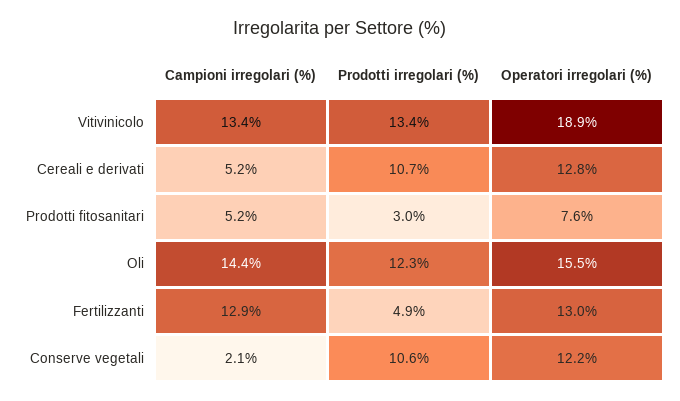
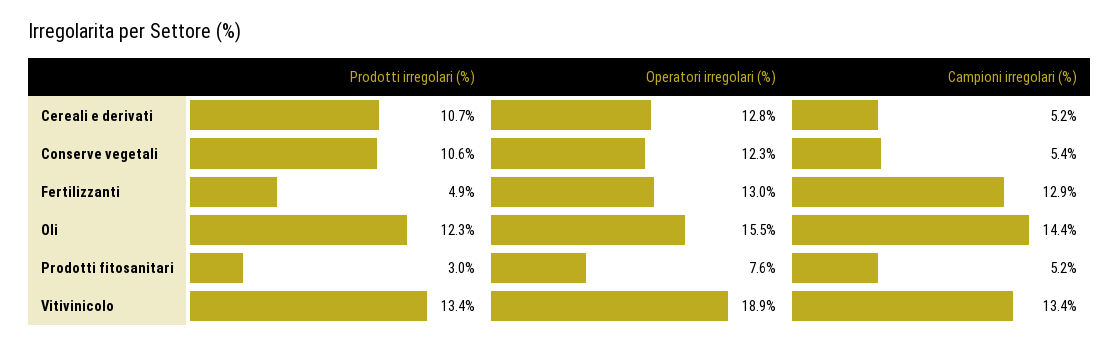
  {
    "Campioni irregolari (%)": {
      "Vitivinicolo": 13.4,
      "Cereali e derivati": 5.2,
      "Prodotti fitosanitari": 5.2,
      "Oli": 14.4,
      "Fertilizzanti": 12.9,
-     "Conserve vegetali": 2.1
+     "Conserve vegetali": 5.4
    },
    "Prodotti irregolari (%)": {
      "Vitivinicolo": 13.4,
      "Cereali e derivati": 10.7,
      "Prodotti fitosanitari": 3,
      "Oli": 12.3,
      "Fertilizzanti": 4.9,
      "Conserve vegetali": 10.6
    },
    "Operatori irregolari (%)": {
      "Vitivinicolo": 18.9,
      "Cereali e derivati": 12.8,
      "Prodotti fitosanitari": 7.6,
      "Oli": 15.5,
      "Fertilizzanti": 13,
-     "Conserve vegetali": 12.2
+     "Conserve vegetali": 12.3
    }
  }

